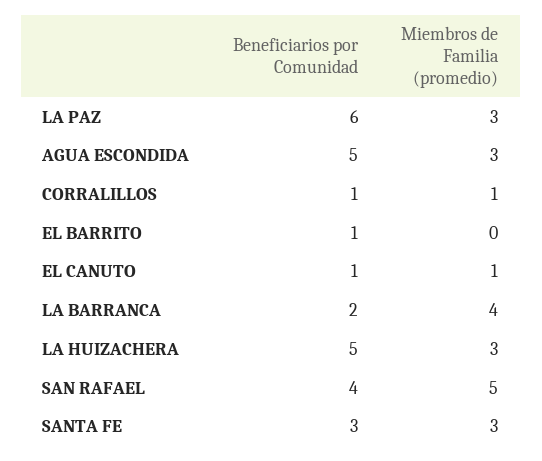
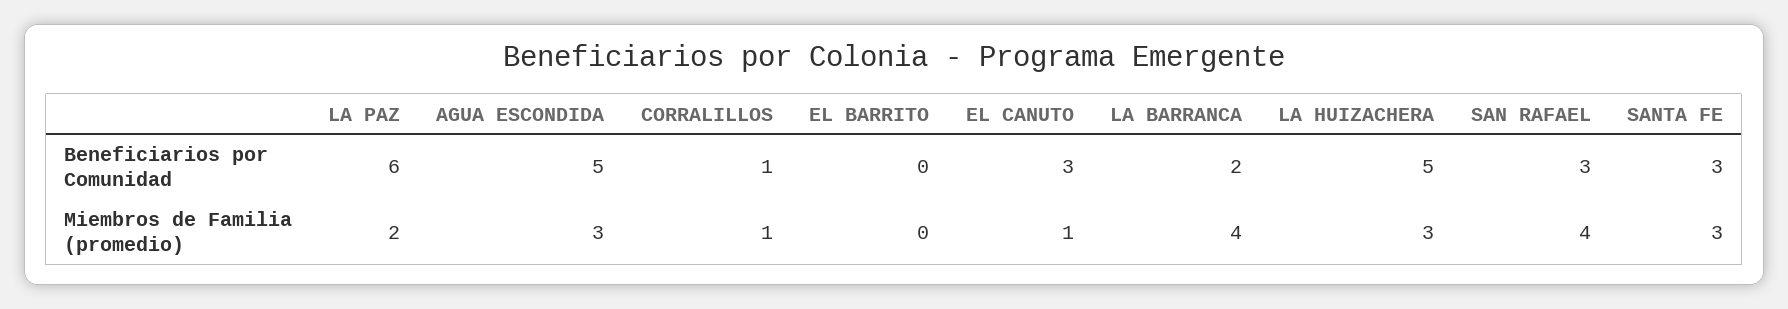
  {
    "Beneficiarios por Comunidad": {
      "LA PAZ": 6,
      "AGUA ESCONDIDA": 5,
      "CORRALILLOS": 1,
-     "EL BARRITO": 1,
+     "EL BARRITO": 0,
-     "EL CANUTO": 1,
+     "EL CANUTO": 3,
      "LA BARRANCA": 2,
      "LA HUIZACHERA": 5,
-     "SAN RAFAEL": 4,
+     "SAN RAFAEL": 3,
      "SANTA FE": 3
    },
    "Miembros de Familia (promedio)": {
-     "LA PAZ": 3,
+     "LA PAZ": 2,
      "AGUA ESCONDIDA": 3,
      "CORRALILLOS": 1,
      "EL BARRITO": 0,
      "EL CANUTO": 1,
      "LA BARRANCA": 4,
      "LA HUIZACHERA": 3,
-     "SAN RAFAEL": 5,
+     "SAN RAFAEL": 4,
      "SANTA FE": 3
    }
  }

